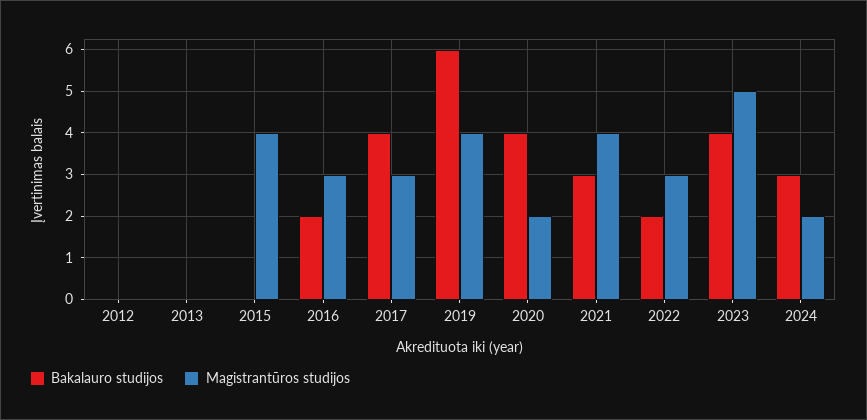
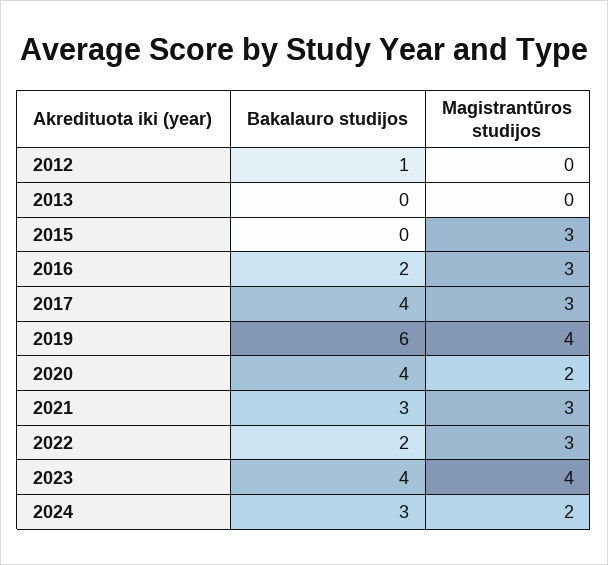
  {
    "Bakalauro studijos": {
-     "2012": 0,
+     "2012": 1,
      "2013": 0,
      "2015": 0,
      "2016": 2,
      "2017": 4,
      "2019": 6,
      "2020": 4,
      "2021": 3,
      "2022": 2,
      "2023": 4,
      "2024": 3
    },
    "Magistrantūros studijos": {
      "2012": 0,
      "2013": 0,
-     "2015": 4,
+     "2015": 3,
      "2016": 3,
      "2017": 3,
      "2019": 4,
      "2020": 2,
-     "2021": 4,
+     "2021": 3,
      "2022": 3,
-     "2023": 5,
+     "2023": 4,
      "2024": 2
    }
  }

